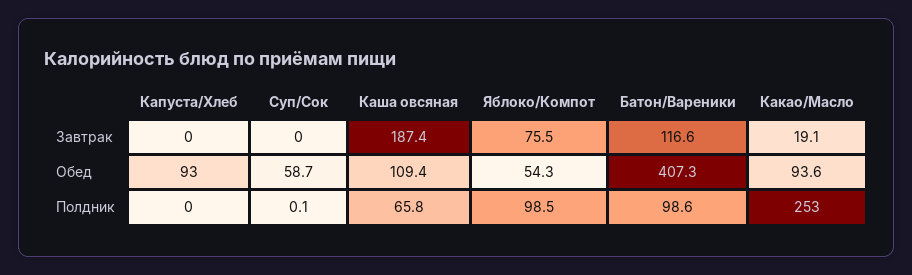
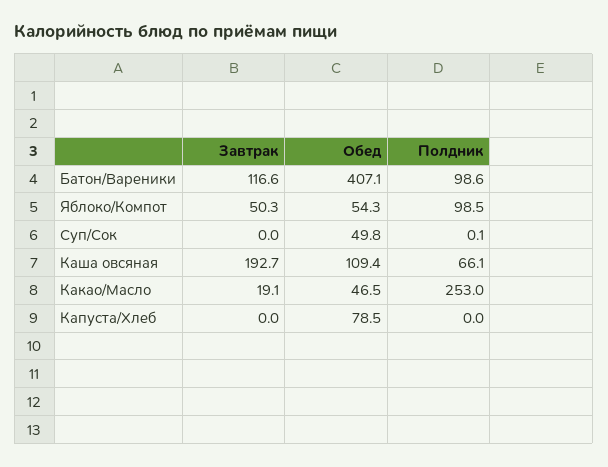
  {
    "Капуста/Хлеб": {
      "Завтрак": 0,
-     "Обед": 93,
+     "Обед": 78.5,
      "Полдник": 0
    },
    "Суп/Сок": {
      "Завтрак": 0,
-     "Обед": 58.7,
+     "Обед": 49.8,
      "Полдник": 0.1
    },
    "Каша овсяная": {
-     "Завтрак": 187.4,
+     "Завтрак": 192.7,
      "Обед": 109.4,
-     "Полдник": 65.8
+     "Полдник": 66.1
    },
    "Яблоко/Компот": {
-     "Завтрак": 75.5,
+     "Завтрак": 50.3,
      "Обед": 54.3,
      "Полдник": 98.5
    },
    "Батон/Вареники": {
      "Завтрак": 116.6,
-     "Обед": 407.3,
+     "Обед": 407.1,
      "Полдник": 98.6
    },
    "Какао/Масло": {
      "Завтрак": 19.1,
-     "Обед": 93.6,
+     "Обед": 46.5,
      "Полдник": 253
    }
  }

